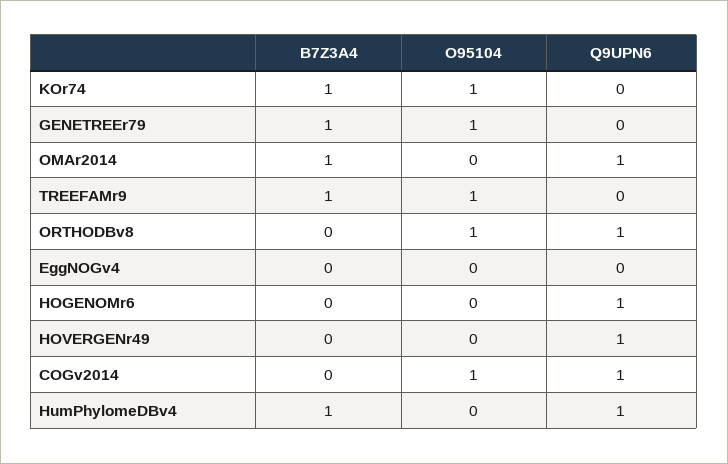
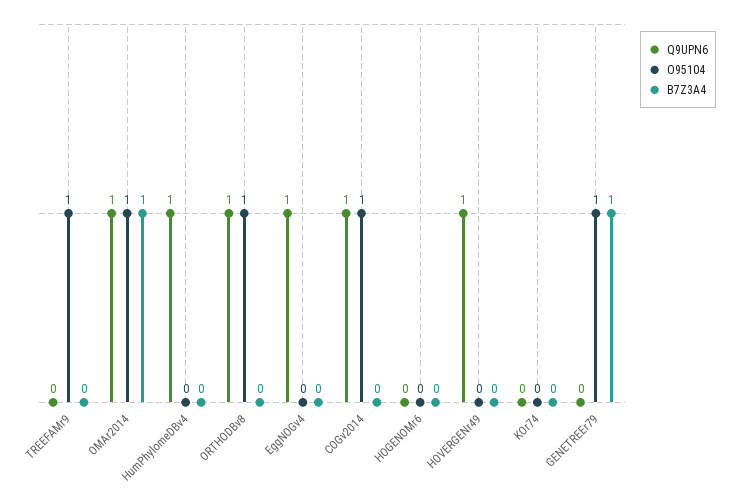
  {
    "B7Z3A4": {
-     "KOr74": 1,
+     "KOr74": 0,
      "GENETREEr79": 1,
      "OMAr2014": 1,
-     "TREEFAMr9": 1,
+     "TREEFAMr9": 0,
      "ORTHODBv8": 0,
      "EggNOGv4": 0,
      "HOGENOMr6": 0,
      "HOVERGENr49": 0,
      "COGv2014": 0,
-     "HumPhylomeDBv4": 1
+     "HumPhylomeDBv4": 0
    },
    "O95104": {
-     "KOr74": 1,
+     "KOr74": 0,
      "GENETREEr79": 1,
-     "OMAr2014": 0,
+     "OMAr2014": 1,
      "TREEFAMr9": 1,
      "ORTHODBv8": 1,
      "EggNOGv4": 0,
      "HOGENOMr6": 0,
      "HOVERGENr49": 0,
      "COGv2014": 1,
      "HumPhylomeDBv4": 0
    },
    "Q9UPN6": {
      "KOr74": 0,
      "GENETREEr79": 0,
      "OMAr2014": 1,
      "TREEFAMr9": 0,
      "ORTHODBv8": 1,
-     "EggNOGv4": 0,
+     "EggNOGv4": 1,
-     "HOGENOMr6": 1,
+     "HOGENOMr6": 0,
      "HOVERGENr49": 1,
      "COGv2014": 1,
      "HumPhylomeDBv4": 1
    }
  }

